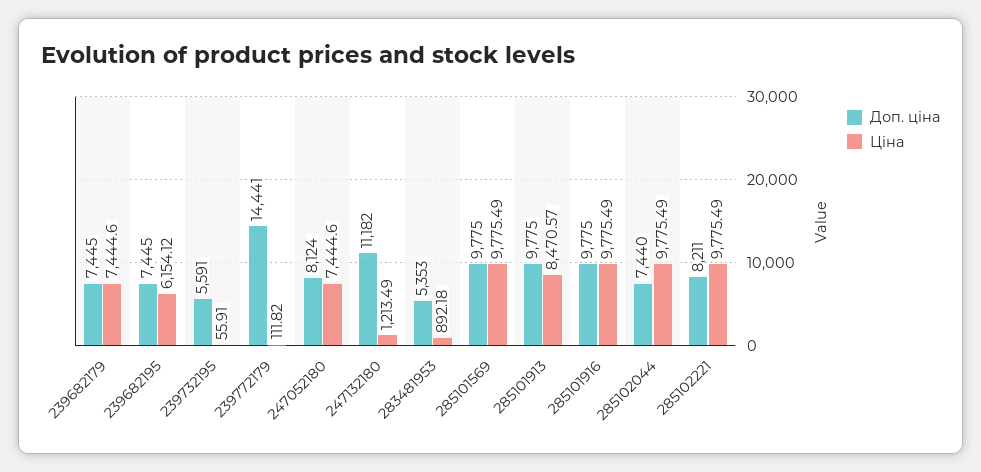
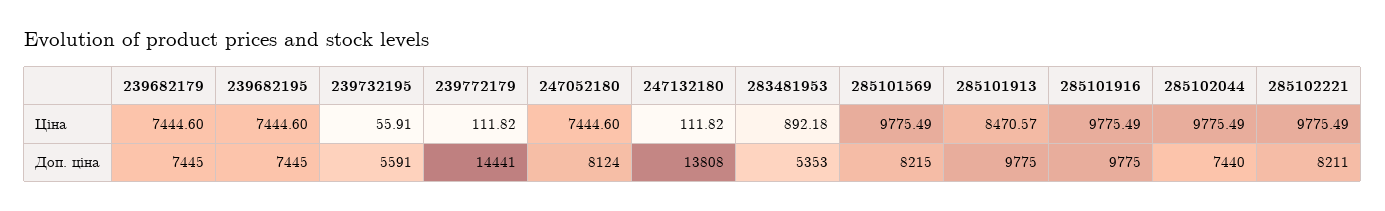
  {
    "Доп. ціна": {
      "239682179": 7445,
      "239682195": 7445,
      "239732195": 5591,
      "239772179": 14441,
      "247052180": 8124,
-     "247132180": 11182,
+     "247132180": 13808,
      "283481953": 5353,
-     "285101569": 9775,
+     "285101569": 8215,
      "285101913": 9775,
      "285101916": 9775,
      "285102044": 7440,
      "285102221": 8211
    },
    "Ціна": {
      "239682179": 7444.6,
-     "239682195": 6154.12,
+     "239682195": 7444.6,
      "239732195": 55.91,
      "239772179": 111.82,
      "247052180": 7444.6,
-     "247132180": 1213.49,
+     "247132180": 111.82,
      "283481953": 892.18,
      "285101569": 9775.49,
      "285101913": 8470.57,
      "285101916": 9775.49,
      "285102044": 9775.49,
      "285102221": 9775.49
    }
  }

